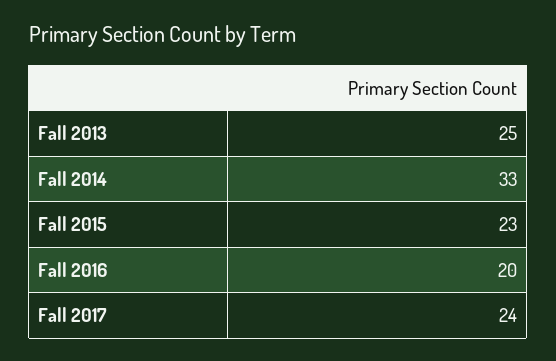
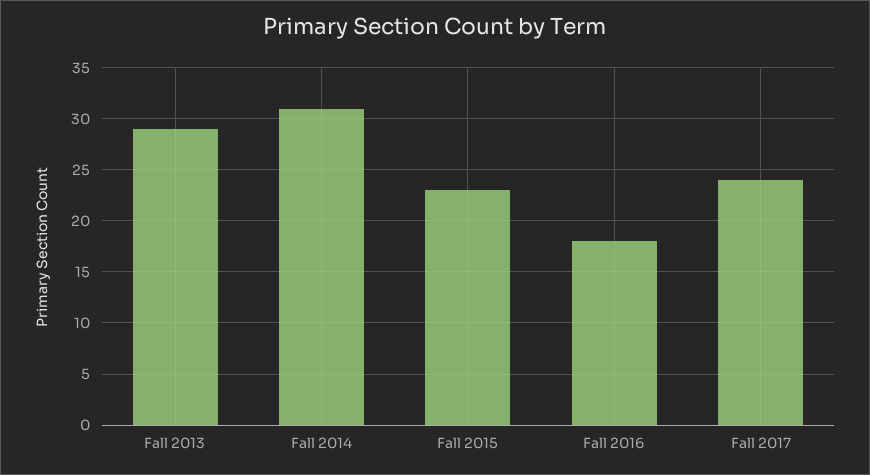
  {
-   "Fall 2013": 25,
+   "Fall 2013": 29,
-   "Fall 2014": 33,
+   "Fall 2014": 31,
    "Fall 2015": 23,
-   "Fall 2016": 20,
+   "Fall 2016": 18,
    "Fall 2017": 24
  }

